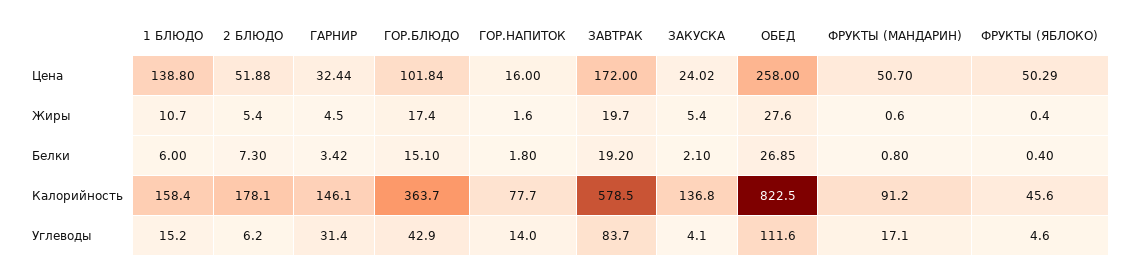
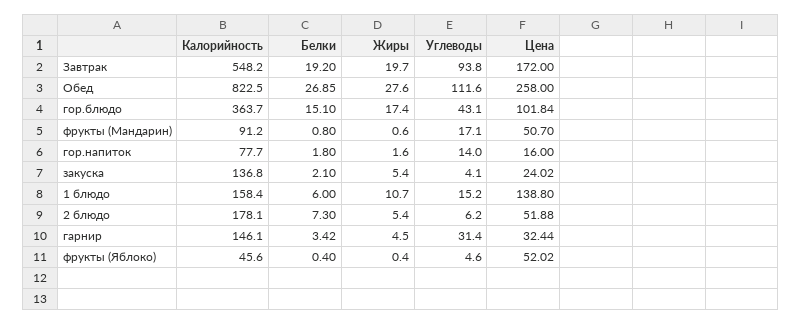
  {
    "1 БЛЮДО": {
      "Цена": 138.8,
      "Жиры": 10.7,
      "Белки": 6,
      "Калорийность": 158.4,
      "Углеводы": 15.2
    },
    "2 БЛЮДО": {
      "Цена": 51.88,
      "Жиры": 5.4,
      "Белки": 7.3,
      "Калорийность": 178.1,
      "Углеводы": 6.2
    },
    "ГАРНИР": {
      "Цена": 32.44,
      "Жиры": 4.5,
      "Белки": 3.42,
      "Калорийность": 146.1,
      "Углеводы": 31.4
    },
    "ГОР.БЛЮДО": {
      "Цена": 101.84,
      "Жиры": 17.4,
      "Белки": 15.1,
      "Калорийность": 363.7,
-     "Углеводы": 42.9
+     "Углеводы": 43.1
    },
    "ГОР.НАПИТОК": {
      "Цена": 16,
      "Жиры": 1.6,
      "Белки": 1.8,
      "Калорийность": 77.7,
      "Углеводы": 14
    },
    "ЗАВТРАК": {
      "Цена": 172,
      "Жиры": 19.7,
      "Белки": 19.2,
-     "Калорийность": 578.5,
+     "Калорийность": 548.2,
-     "Углеводы": 83.7
+     "Углеводы": 93.8
    },
    "ЗАКУСКА": {
      "Цена": 24.02,
      "Жиры": 5.4,
      "Белки": 2.1,
      "Калорийность": 136.8,
      "Углеводы": 4.1
    },
    "ОБЕД": {
      "Цена": 258,
      "Жиры": 27.6,
      "Белки": 26.85,
      "Калорийность": 822.5,
      "Углеводы": 111.6
    },
    "ФРУКТЫ (МАНДАРИН)": {
      "Цена": 50.7,
      "Жиры": 0.6,
      "Белки": 0.8,
      "Калорийность": 91.2,
      "Углеводы": 17.1
    },
    "ФРУКТЫ (ЯБЛОКО)": {
-     "Цена": 50.29,
+     "Цена": 52.02,
      "Жиры": 0.4,
      "Белки": 0.4,
      "Калорийность": 45.6,
      "Углеводы": 4.6
    }
  }

